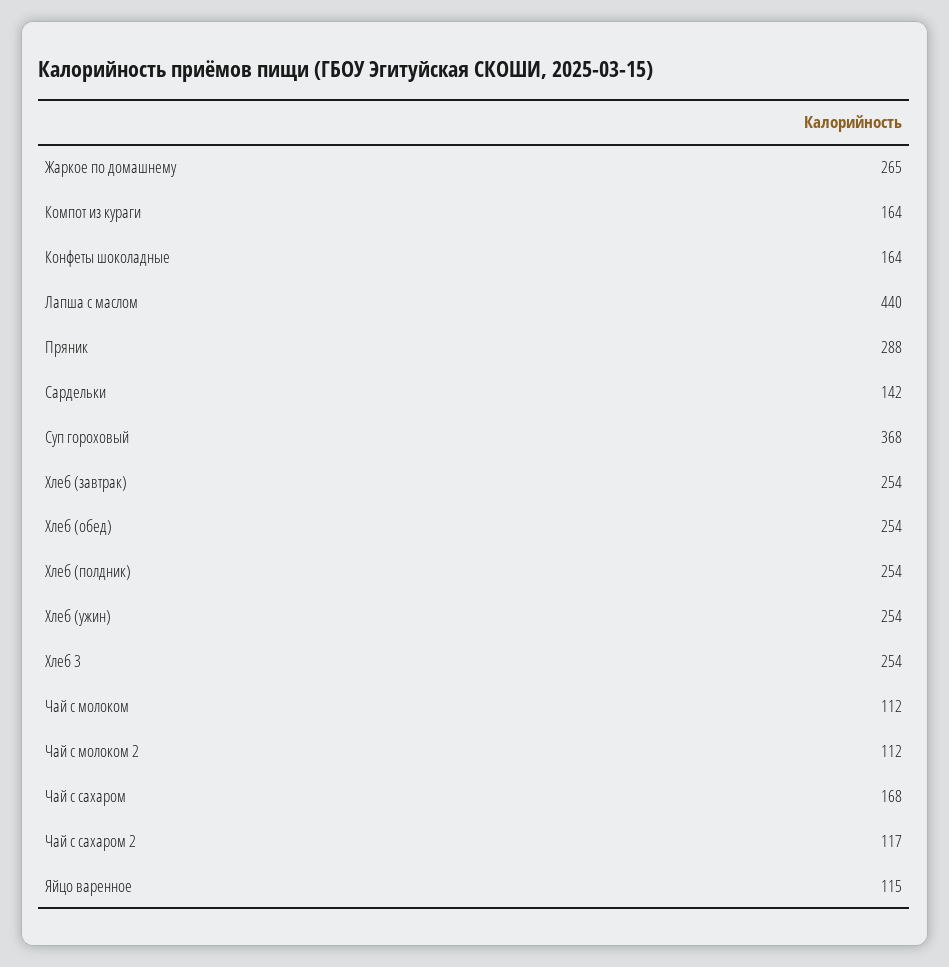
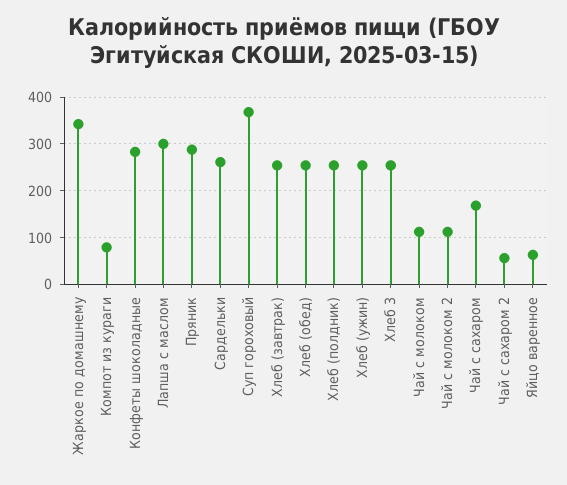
  {
-   "Жаркое по домашнему": 265,
+   "Жаркое по домашнему": 340,
-   "Компот из кураги": 164,
+   "Компот из кураги": 80,
-   "Конфеты шоколадные": 164,
+   "Конфеты шоколадные": 280,
-   "Лапша с маслом": 440,
+   "Лапша с маслом": 300,
    "Пряник": 288,
-   "Сардельки": 142,
+   "Сардельки": 260,
    "Суп гороховый": 368,
    "Хлеб (завтрак)": 254,
    "Хлеб (обед)": 254,
    "Хлеб (полдник)": 254,
    "Хлеб (ужин)": 254,
    "Хлеб 3": 254,
    "Чай с молоком": 112,
    "Чай с молоком 2": 112,
    "Чай с сахаром": 168,
-   "Чай с сахаром 2": 117,
+   "Чай с сахаром 2": 60,
-   "Яйцо варенное": 115
+   "Яйцо варенное": 60
  }

